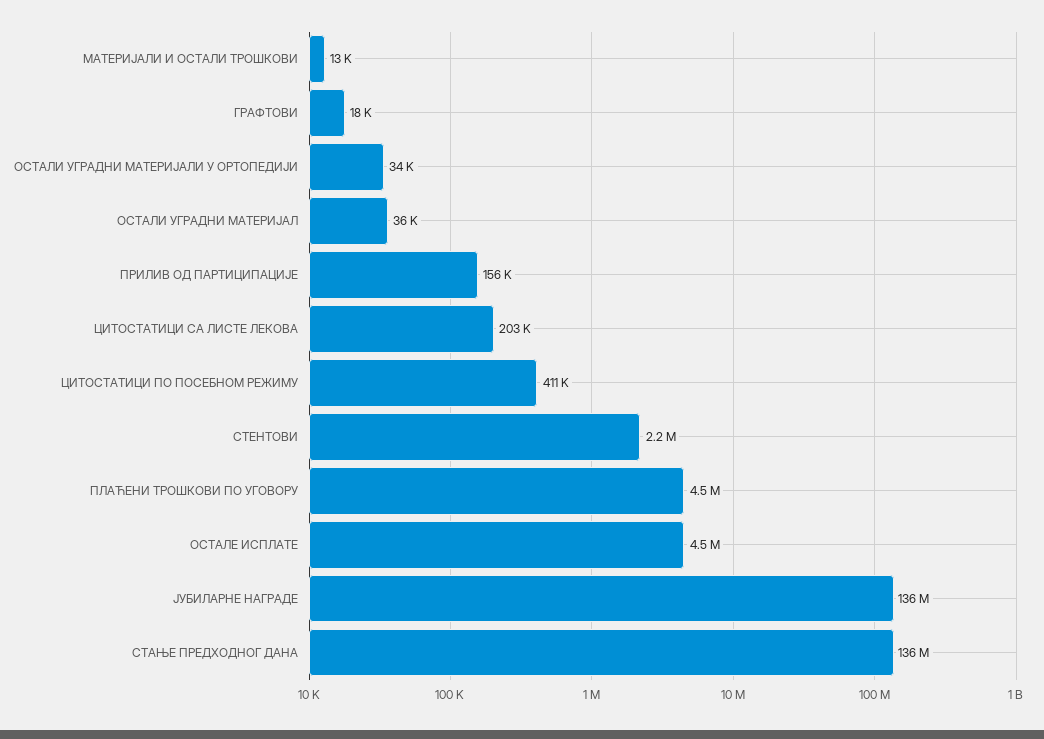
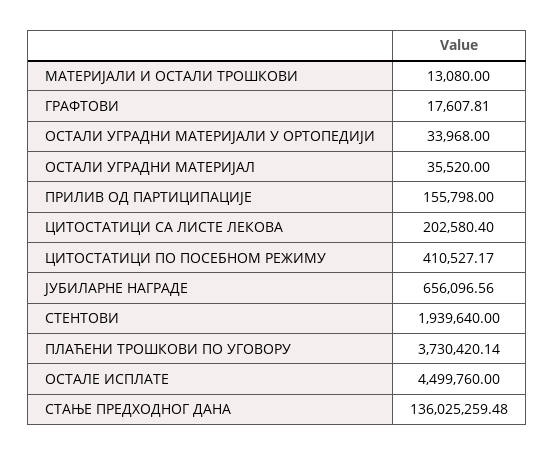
  {
    "МАТЕРИЈАЛИ И ОСТАЛИ ТРОШКОВИ": 13080,
    "ГРАФТОВИ": 17607.81,
    "ОСТАЛИ УГРАДНИ МАТЕРИЈАЛИ У ОРТОПЕДИЈИ": 33968,
    "ОСТАЛИ УГРАДНИ МАТЕРИЈАЛ": 35520,
    "ПРИЛИВ ОД ПАРТИЦИПАЦИЈЕ": 155798,
    "ЦИТОСТАТИЦИ СА ЛИСТЕ ЛЕКОВА": 202580.4,
    "ЦИТОСТАТИЦИ ПО ПОСЕБНОМ РЕЖИМУ": 410527.17,
-   "СТЕНТОВИ": 2200000,
+   "СТЕНТОВИ": 1939640,
-   "ПЛАЋЕНИ ТРОШКОВИ ПО УГОВОРУ": 4500000,
+   "ПЛАЋЕНИ ТРОШКОВИ ПО УГОВОРУ": 3730420.14,
    "ОСТАЛЕ ИСПЛАТЕ": 4499760,
-   "ЈУБИЛАРНЕ НАГРАДЕ": 136000000,
+   "ЈУБИЛАРНЕ НАГРАДЕ": 656096.56,
    "СТАЊЕ ПРЕДХОДНОГ ДАНА": 136025259.48
  }

